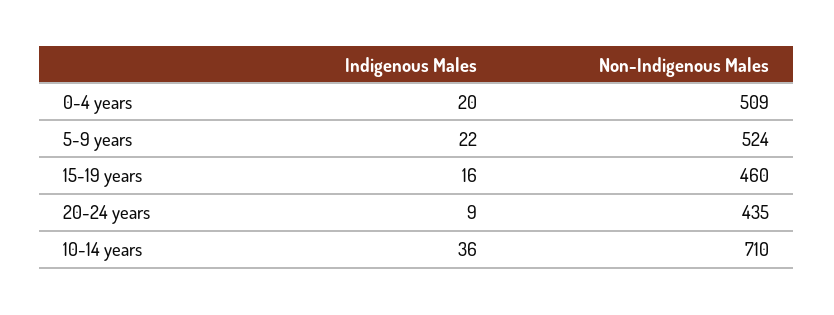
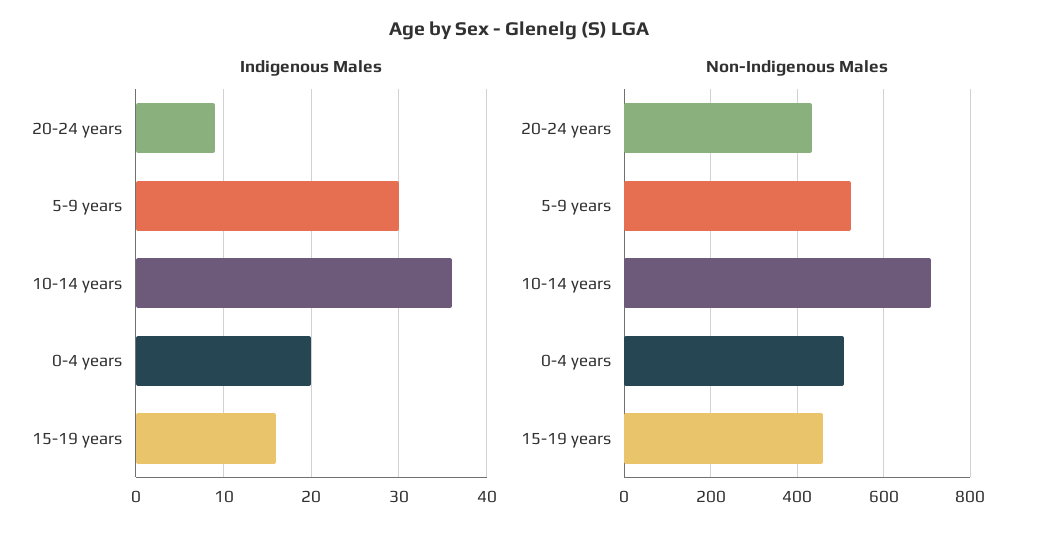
  {
    "Indigenous Males": {
      "0-4 years": 20,
-     "5-9 years": 22,
+     "5-9 years": 30,
      "15-19 years": 16,
      "20-24 years": 9,
      "10-14 years": 36
    },
    "Non-Indigenous Males": {
      "0-4 years": 509,
      "5-9 years": 524,
      "15-19 years": 460,
      "20-24 years": 435,
      "10-14 years": 710
    }
  }

